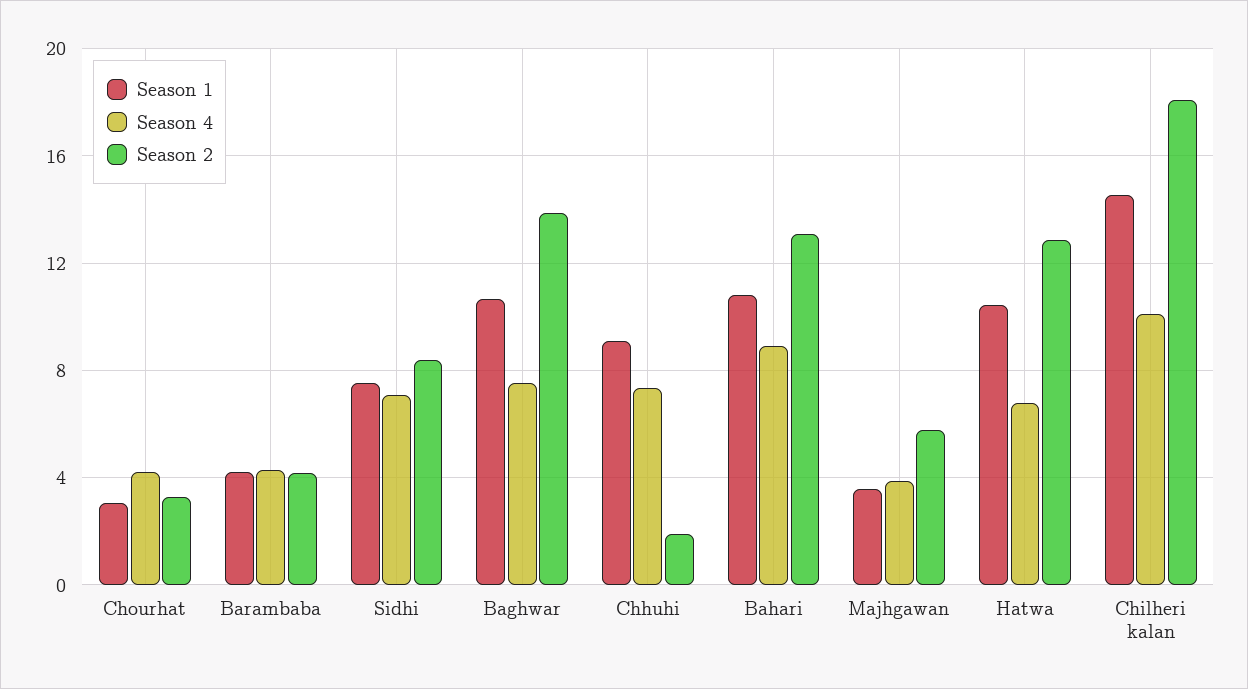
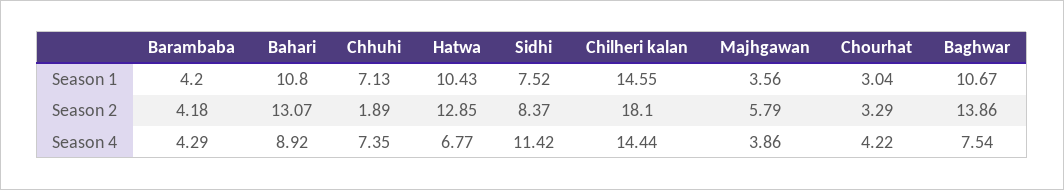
  {
    "Season 1": {
      "Chourhat": 3.04,
      "Barambaba": 4.2,
      "Sidhi": 7.52,
      "Baghwar": 10.67,
-     "Chhuhi": 9,
+     "Chhuhi": 7.13,
      "Bahari": 10.8,
      "Majhgawan": 3.56,
      "Hatwa": 10.43,
      "Chilheri kalan": 14.55
    },
    "Season 4": {
      "Chourhat": 4.22,
      "Barambaba": 4.29,
-     "Sidhi": 7,
+     "Sidhi": 11.42,
      "Baghwar": 7.54,
      "Chhuhi": 7.35,
      "Bahari": 8.92,
      "Majhgawan": 3.86,
      "Hatwa": 6.77,
-     "Chilheri kalan": 10
+     "Chilheri kalan": 14.44
    },
    "Season 2": {
      "Chourhat": 3.29,
      "Barambaba": 4.18,
      "Sidhi": 8.37,
      "Baghwar": 13.86,
      "Chhuhi": 1.89,
      "Bahari": 13.07,
      "Majhgawan": 5.79,
      "Hatwa": 12.85,
      "Chilheri kalan": 18.1
    }
  }

